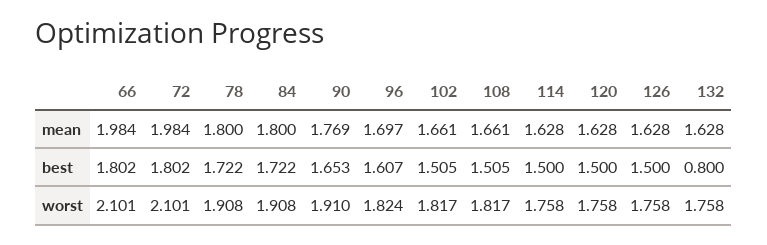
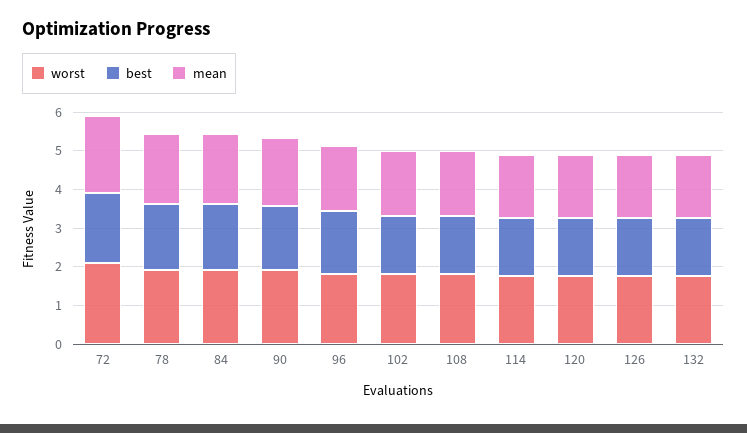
  {
    "mean": {
-     "66": 1.984,
      "72": 1.984,
      "78": 1.8,
      "84": 1.8,
      "90": 1.769,
      "96": 1.697,
      "102": 1.661,
      "108": 1.661,
      "114": 1.628,
      "120": 1.628,
      "126": 1.628,
      "132": 1.628
    },
    "best": {
-     "66": 1.802,
      "72": 1.802,
      "78": 1.722,
      "84": 1.722,
      "90": 1.653,
      "96": 1.607,
      "102": 1.505,
      "108": 1.505,
      "114": 1.5,
      "120": 1.5,
      "126": 1.5,
-     "132": 0.8
+     "132": 1.5
    },
    "worst": {
-     "66": 2.101,
      "72": 2.101,
      "78": 1.908,
      "84": 1.908,
      "90": 1.91,
      "96": 1.824,
      "102": 1.817,
      "108": 1.817,
      "114": 1.758,
      "120": 1.758,
      "126": 1.758,
      "132": 1.758
    }
  }

